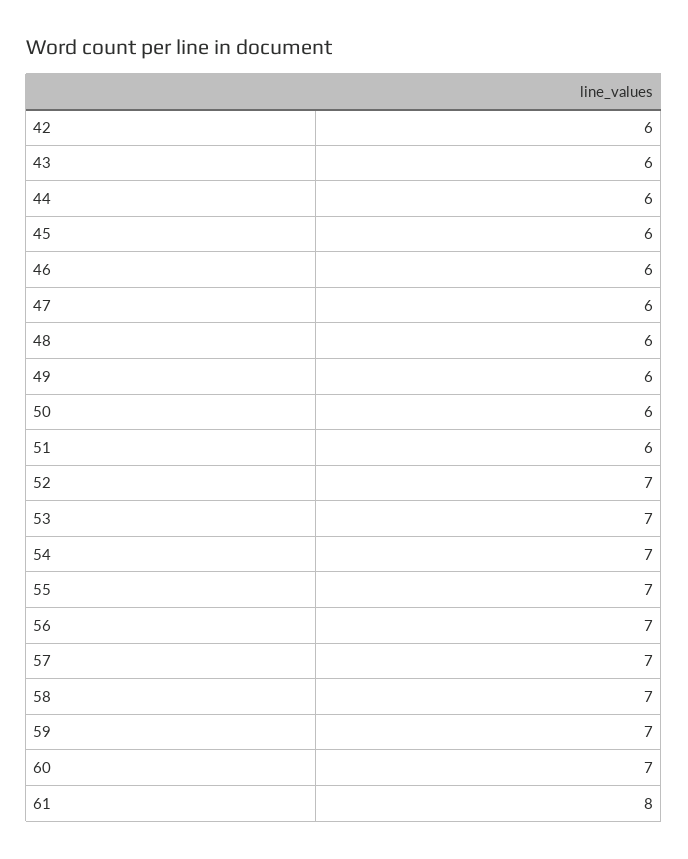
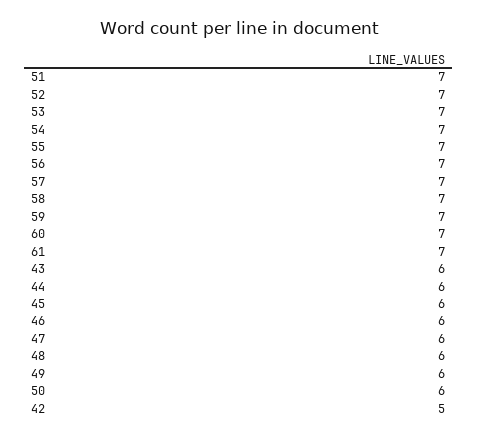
  {
-   "42": 6,
+   "42": 5,
    "43": 6,
    "44": 6,
    "45": 6,
    "46": 6,
    "47": 6,
    "48": 6,
    "49": 6,
    "50": 6,
-   "51": 6,
+   "51": 7,
    "52": 7,
    "53": 7,
    "54": 7,
    "55": 7,
    "56": 7,
    "57": 7,
    "58": 7,
    "59": 7,
    "60": 7,
-   "61": 8
+   "61": 7
  }

